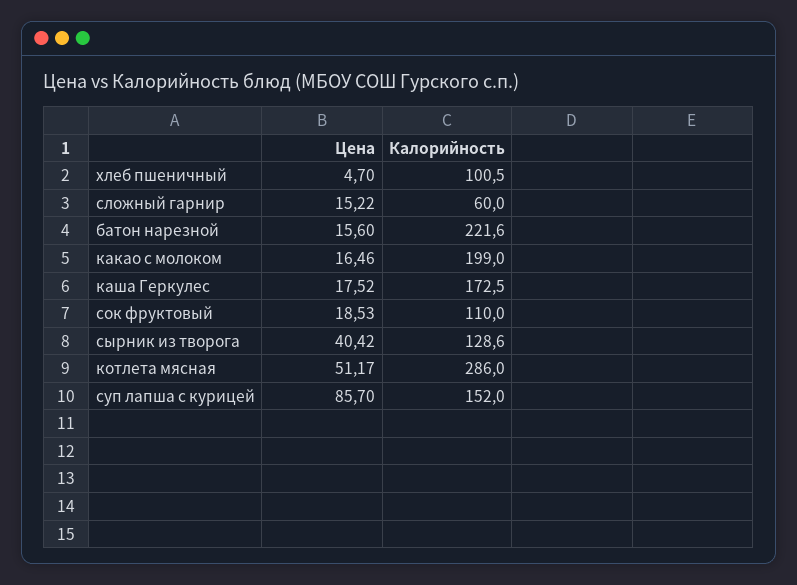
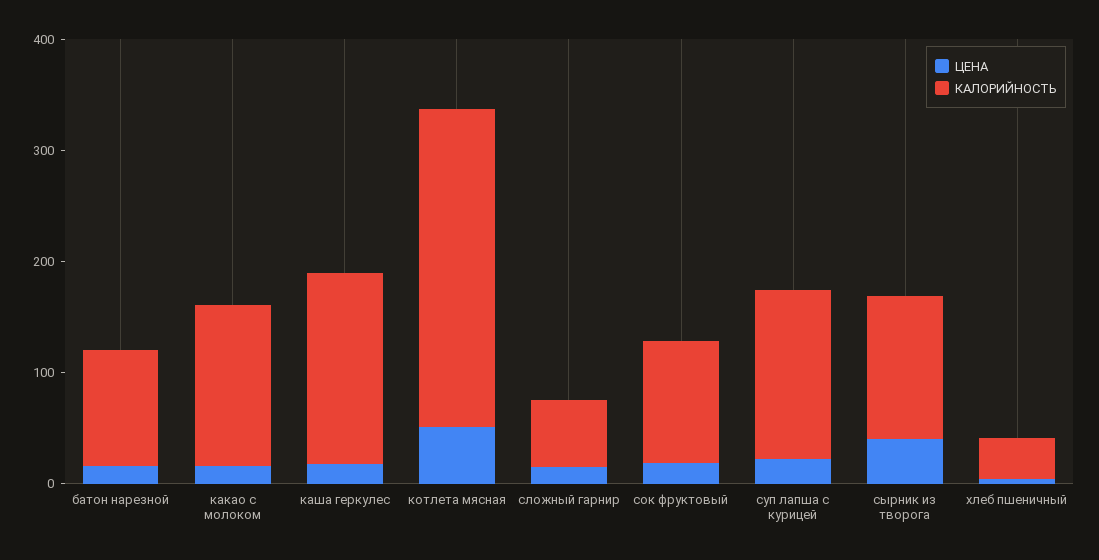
  {
    "Цена": {
      "хлеб пшеничный": 4.7,
      "сложный гарнир": 15.22,
      "батон нарезной": 15.6,
      "какао с молоком": 16.46,
      "каша Геркулес": 17.52,
      "сок фруктовый": 18.53,
      "сырник из творога": 40.42,
      "котлета мясная": 51.17,
-     "суп лапша с курицей": 85.7
+     "суп лапша с курицей": 20
    },
    "Калорийность": {
-     "хлеб пшеничный": 100.5,
+     "хлеб пшеничный": 40,
      "сложный гарнир": 60,
-     "батон нарезной": 221.6,
+     "батон нарезной": 100,
-     "какао с молоком": 199,
+     "какао с молоком": 140,
      "каша Геркулес": 172.5,
      "сок фруктовый": 110,
      "сырник из творога": 128.6,
      "котлета мясная": 286,
      "суп лапша с курицей": 152
    }
  }

